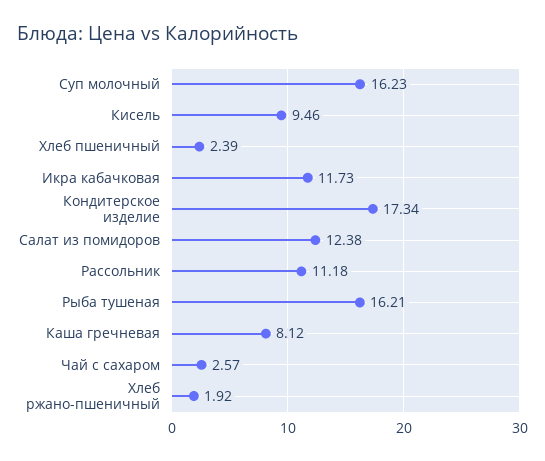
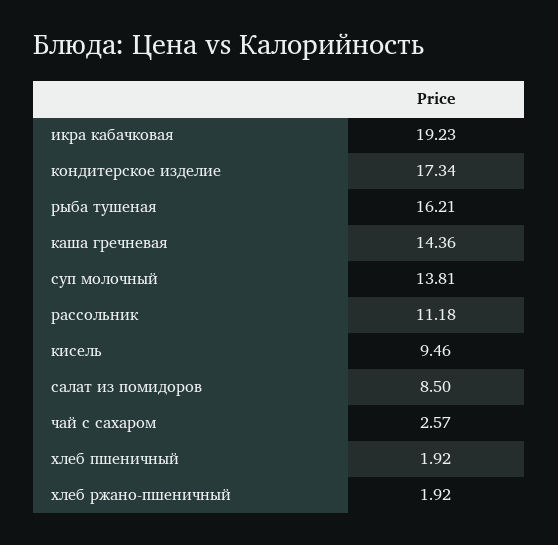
  {
-   "Суп молочный": 16.23,
+   "Суп молочный": 13.81,
    "Кисель": 9.46,
-   "Хлеб пшеничный": 2.39,
+   "Хлеб пшеничный": 1.92,
-   "Икра кабачковая": 11.73,
+   "Икра кабачковая": 19.23,
    "Кондитерское изделие": 17.34,
-   "Салат из помидоров": 12.38,
+   "Салат из помидоров": 8.5,
    "Рассольник": 11.18,
    "Рыба тушеная": 16.21,
-   "Каша гречневая": 8.12,
+   "Каша гречневая": 14.36,
    "Чай с сахаром": 2.57,
    "Хлеб ржано-пшеничный": 1.92
  }

